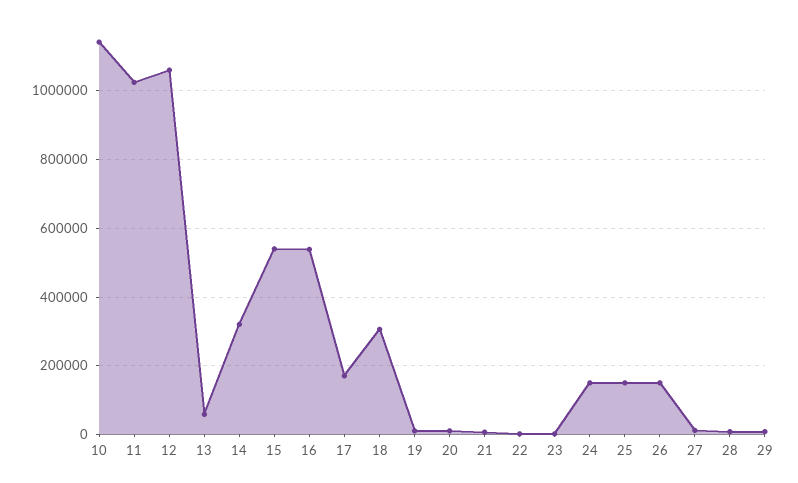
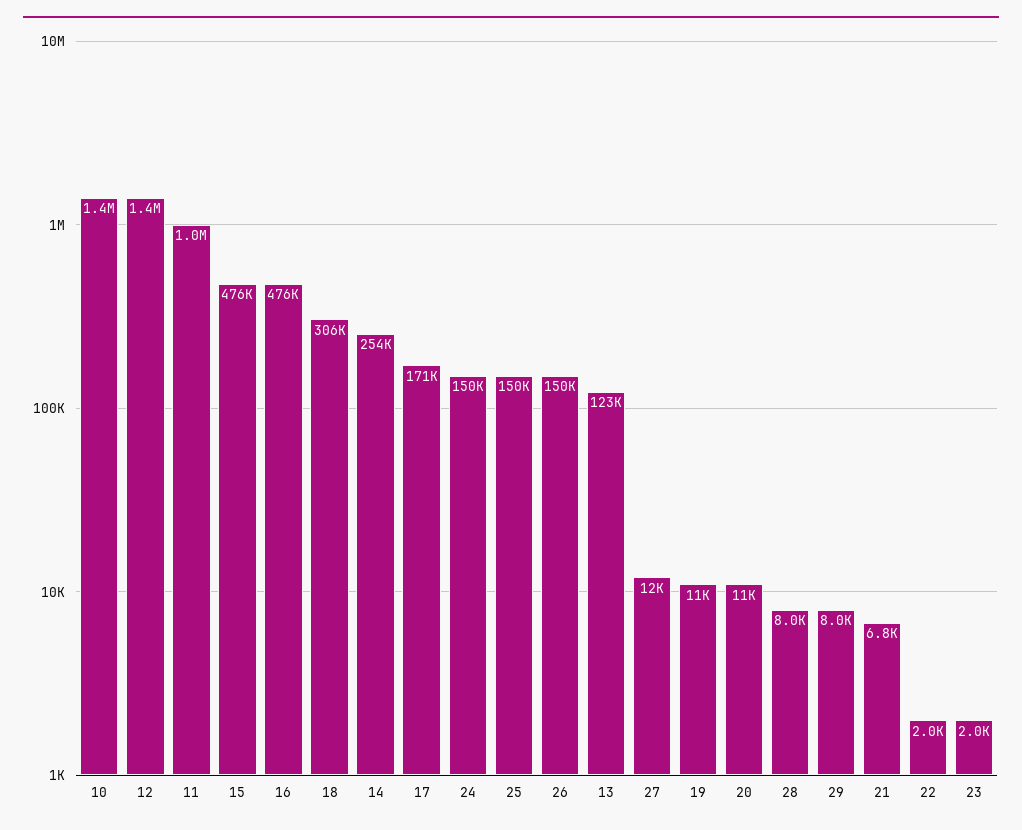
  {
-   "10": 1140000,
+   "10": 1400000,
    "11": 1000000,
-   "12": 1060000,
+   "12": 1400000,
-   "13": 60000,
+   "13": 123000,
-   "14": 320000,
+   "14": 254000,
-   "15": 540000,
+   "15": 476000,
-   "16": 540000,
+   "16": 476000,
    "17": 171000,
    "18": 306000,
    "19": 11000,
    "20": 11000,
    "21": 6800,
    "22": 2000,
    "23": 2000,
    "24": 150000,
    "25": 150000,
    "26": 150000,
    "27": 12000,
    "28": 8000,
    "29": 8000
  }

